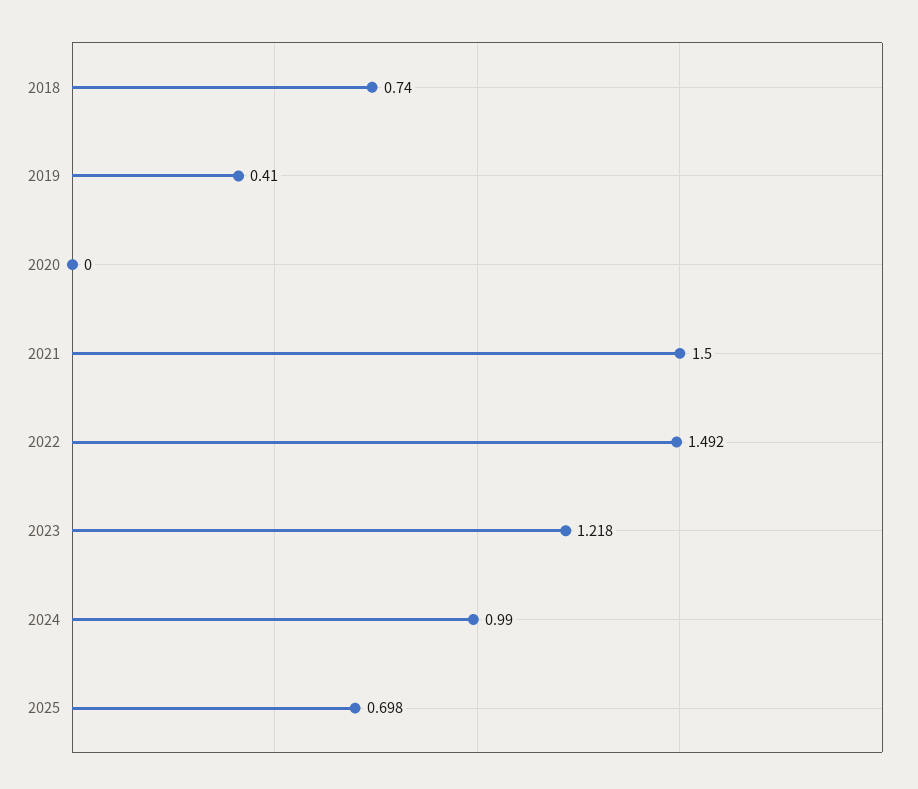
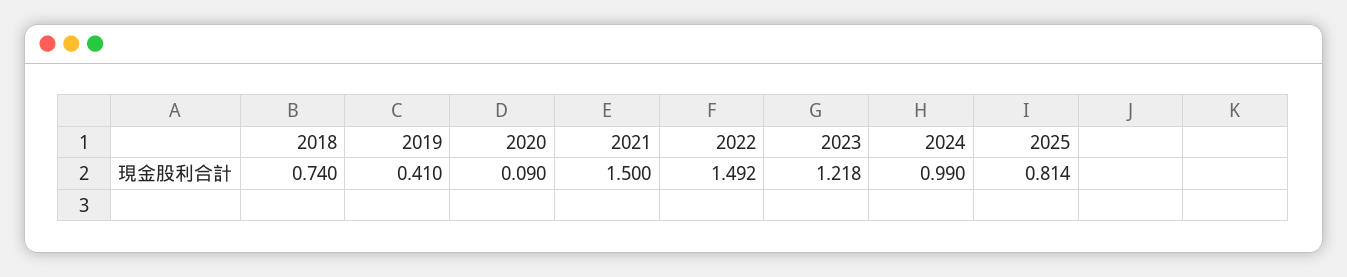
  {
    "2018": 0.74,
    "2019": 0.41,
-   "2020": 0,
+   "2020": 0.09,
    "2021": 1.5,
    "2022": 1.492,
    "2023": 1.218,
    "2024": 0.99,
-   "2025": 0.698
+   "2025": 0.814
  }

